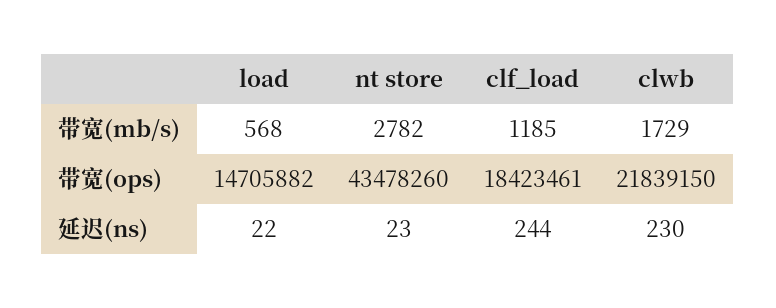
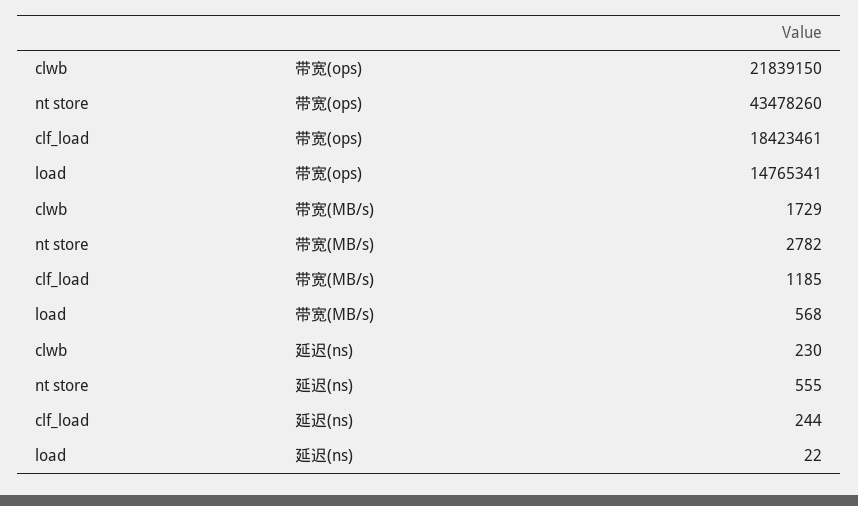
  {
    "load": {
      "带宽(mb/s)": 568,
-     "带宽(ops)": 14705882,
+     "带宽(ops)": 14765341,
      "延迟(ns)": 22
    },
    "nt store": {
      "带宽(mb/s)": 2782,
      "带宽(ops)": 43478260,
-     "延迟(ns)": 23
+     "延迟(ns)": 555
    },
    "clf_load": {
      "带宽(mb/s)": 1185,
      "带宽(ops)": 18423461,
      "延迟(ns)": 244
    },
    "clwb": {
      "带宽(mb/s)": 1729,
      "带宽(ops)": 21839150,
      "延迟(ns)": 230
    }
  }

